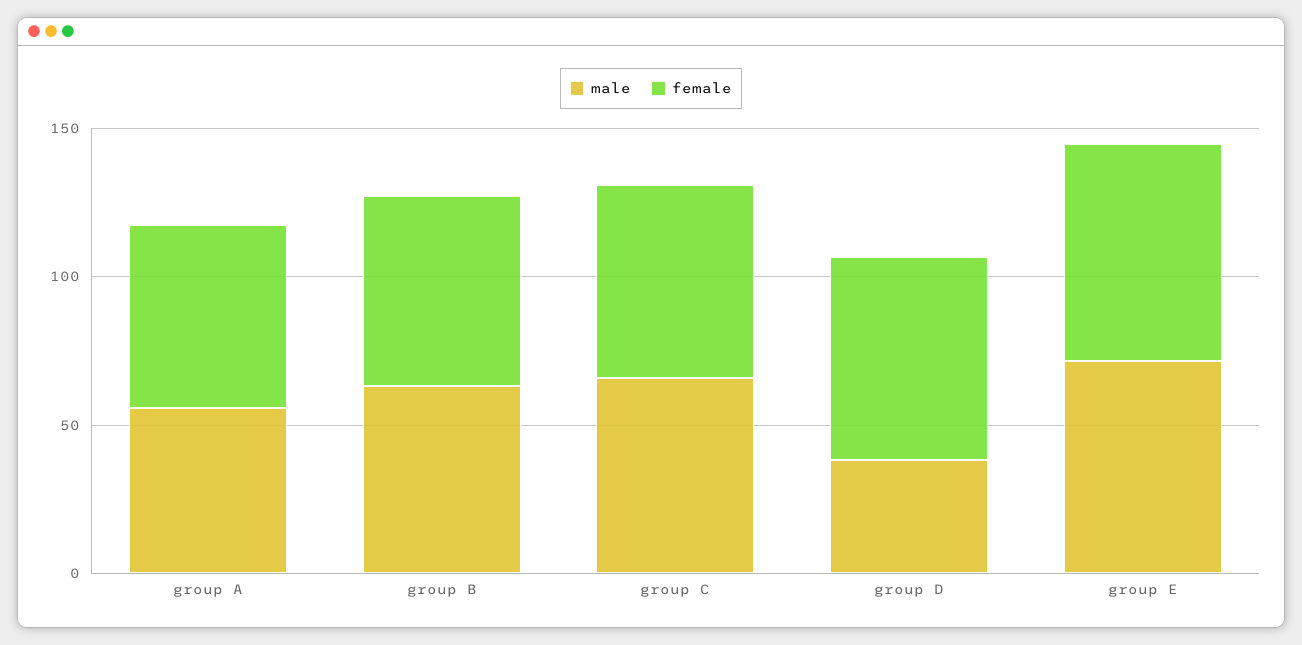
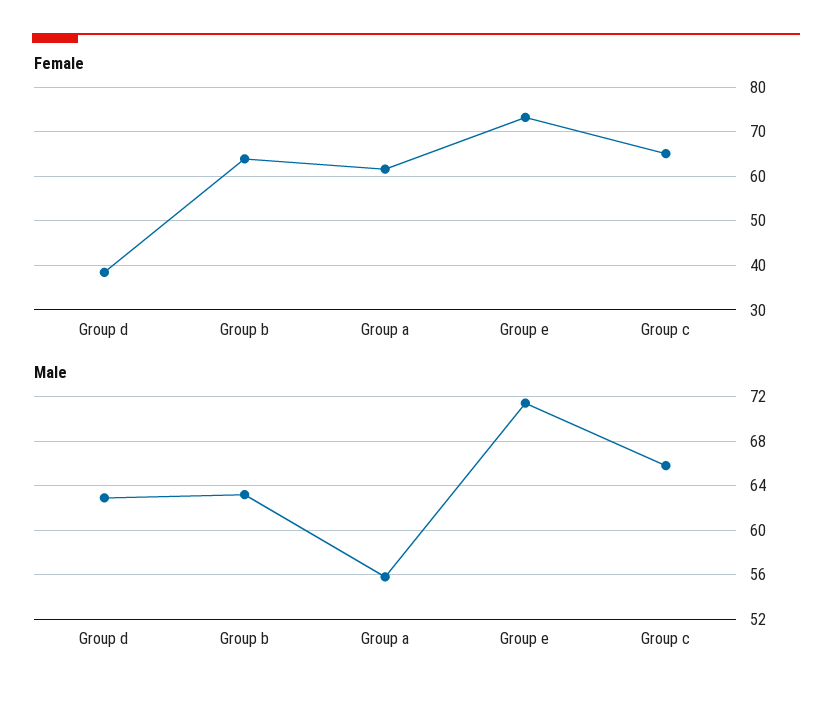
  {
    "male": {
      "group A": 56,
      "group B": 63,
      "group C": 66,
-     "group D": 40,
+     "group D": 63,
      "group E": 71
    },
    "female": {
      "group A": 62,
      "group B": 64,
      "group C": 66,
-     "group D": 70,
+     "group D": 38,
      "group E": 74
    }
  }

